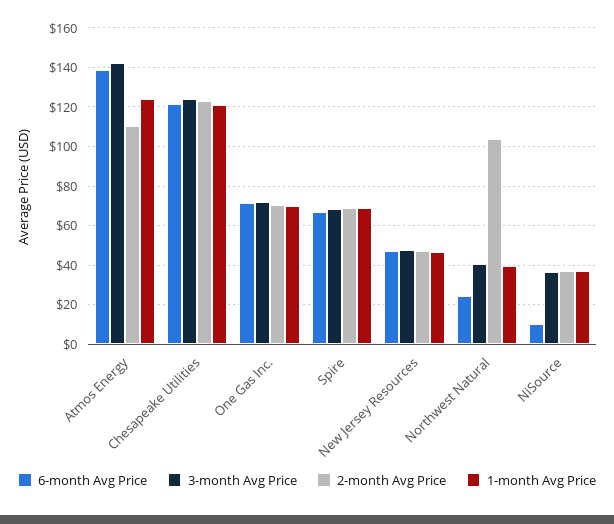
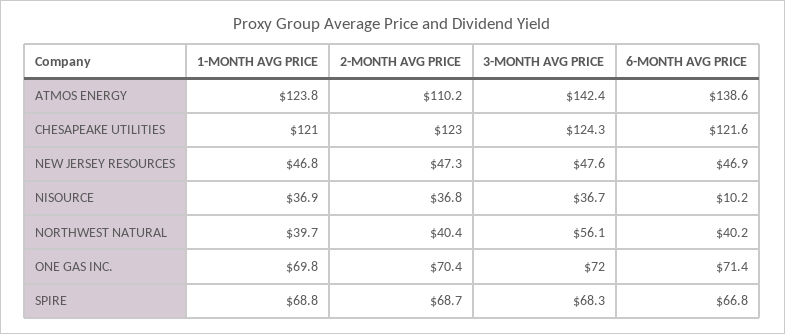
  {
    "6-month Avg Price": {
      "Atmos Energy": 138.6,
      "Chesapeake Utilities": 121.6,
      "One Gas Inc.": 71.4,
      "Spire": 66.8,
      "New Jersey Resources": 46.9,
-     "Northwest Natural": 25,
+     "Northwest Natural": 40.2,
      "NiSource": 10.2
    },
    "3-month Avg Price": {
      "Atmos Energy": 142.4,
      "Chesapeake Utilities": 124.3,
      "One Gas Inc.": 72,
      "Spire": 68.3,
      "New Jersey Resources": 47.6,
-     "Northwest Natural": 40,
+     "Northwest Natural": 56.1,
      "NiSource": 36.7
    },
    "2-month Avg Price": {
      "Atmos Energy": 110.2,
      "Chesapeake Utilities": 123,
      "One Gas Inc.": 70.4,
      "Spire": 68.7,
      "New Jersey Resources": 47.3,
-     "Northwest Natural": 105,
+     "Northwest Natural": 40.4,
      "NiSource": 36.8
    },
    "1-month Avg Price": {
      "Atmos Energy": 123.8,
      "Chesapeake Utilities": 121,
      "One Gas Inc.": 69.8,
      "Spire": 68.8,
      "New Jersey Resources": 46.8,
      "Northwest Natural": 39.7,
      "NiSource": 36.9
    }
  }

